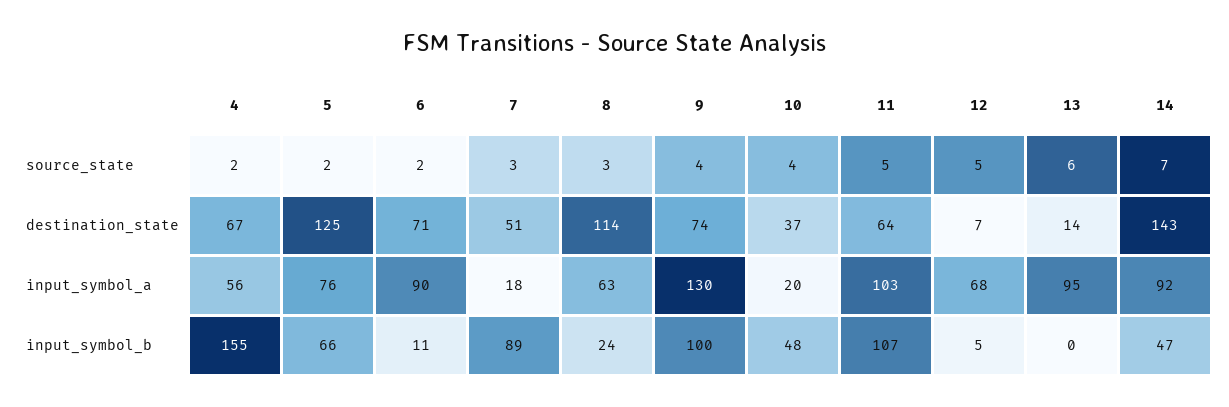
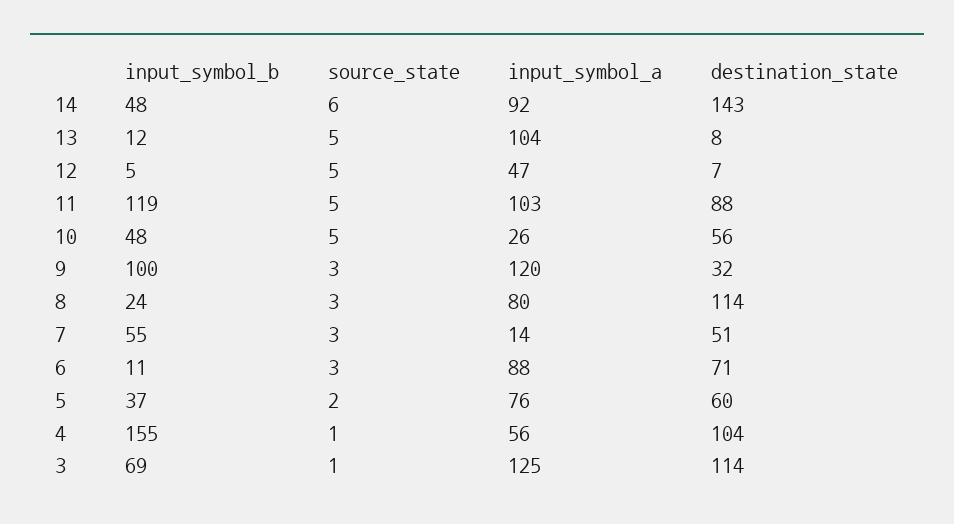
  {
    "4": {
-     "source_state": 2,
+     "source_state": 1,
-     "destination_state": 67,
+     "destination_state": 104,
      "input_symbol_a": 56,
      "input_symbol_b": 155
    },
    "5": {
      "source_state": 2,
-     "destination_state": 125,
+     "destination_state": 60,
      "input_symbol_a": 76,
-     "input_symbol_b": 66
+     "input_symbol_b": 37
    },
    "6": {
-     "source_state": 2,
+     "source_state": 3,
      "destination_state": 71,
-     "input_symbol_a": 90,
+     "input_symbol_a": 88,
      "input_symbol_b": 11
    },
    "7": {
      "source_state": 3,
      "destination_state": 51,
-     "input_symbol_a": 18,
+     "input_symbol_a": 14,
-     "input_symbol_b": 89
+     "input_symbol_b": 55
    },
    "8": {
      "source_state": 3,
      "destination_state": 114,
-     "input_symbol_a": 63,
+     "input_symbol_a": 80,
      "input_symbol_b": 24
    },
    "9": {
-     "source_state": 4,
+     "source_state": 3,
-     "destination_state": 74,
+     "destination_state": 32,
-     "input_symbol_a": 130,
+     "input_symbol_a": 120,
      "input_symbol_b": 100
    },
    "10": {
-     "source_state": 4,
+     "source_state": 5,
-     "destination_state": 37,
+     "destination_state": 56,
-     "input_symbol_a": 20,
+     "input_symbol_a": 26,
      "input_symbol_b": 48
    },
    "11": {
      "source_state": 5,
-     "destination_state": 64,
+     "destination_state": 88,
      "input_symbol_a": 103,
-     "input_symbol_b": 107
+     "input_symbol_b": 119
    },
    "12": {
      "source_state": 5,
      "destination_state": 7,
-     "input_symbol_a": 68,
+     "input_symbol_a": 47,
      "input_symbol_b": 5
    },
    "13": {
-     "source_state": 6,
+     "source_state": 5,
-     "destination_state": 14,
+     "destination_state": 8,
-     "input_symbol_a": 95,
+     "input_symbol_a": 104,
-     "input_symbol_b": 0
+     "input_symbol_b": 12
    },
    "14": {
-     "source_state": 7,
+     "source_state": 6,
      "destination_state": 143,
      "input_symbol_a": 92,
-     "input_symbol_b": 47
+     "input_symbol_b": 48
-   }
+   },
+   "3": {
+     "input_symbol_b": 69,
+     "source_state": 1,
+     "input_symbol_a": 125,
+     "destination_state": 114
+   }
  }

